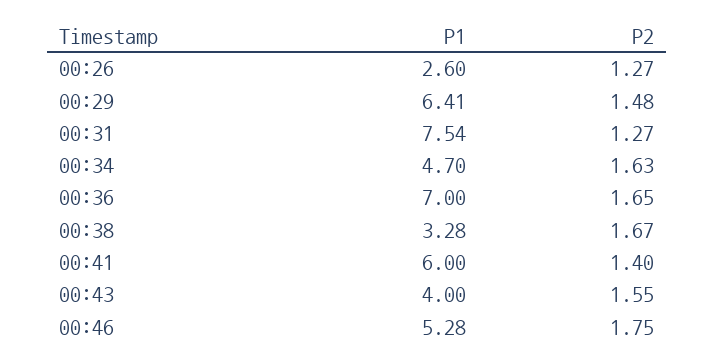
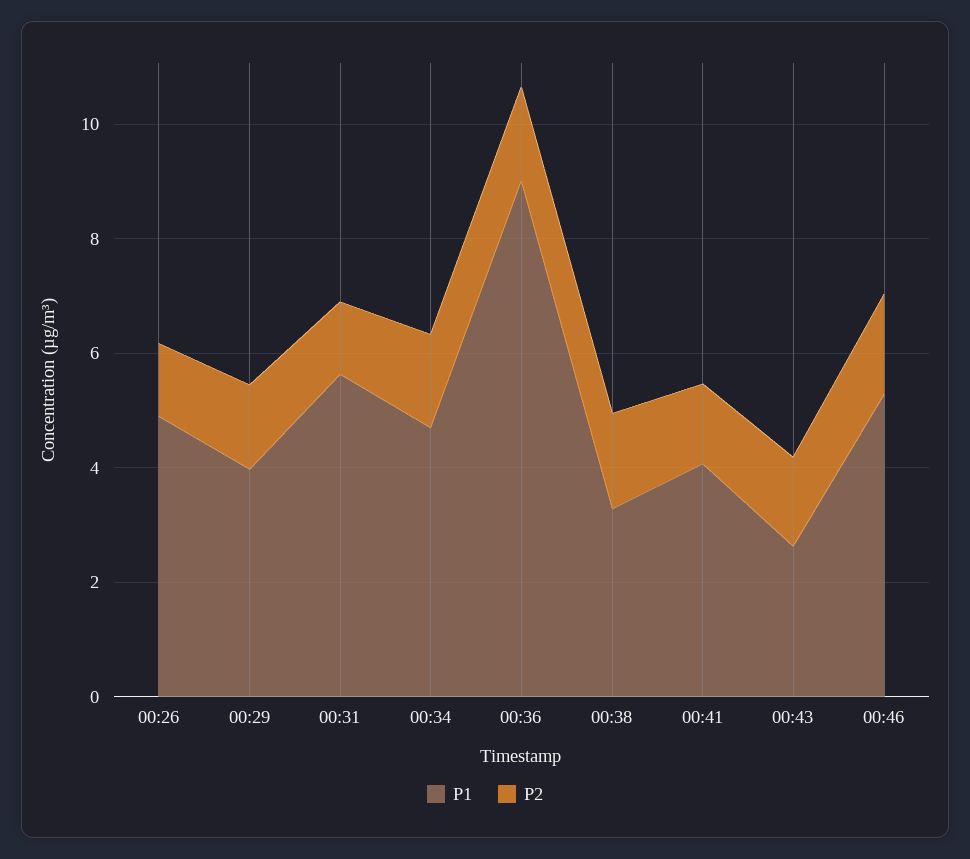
  {
    "P1": {
-     "00:26": 2.6,
+     "00:26": 5,
-     "00:29": 6.41,
+     "00:29": 4,
-     "00:31": 7.54,
+     "00:31": 5.5,
      "00:34": 4.7,
-     "00:36": 7,
+     "00:36": 9,
      "00:38": 3.28,
-     "00:41": 6,
+     "00:41": 4,
-     "00:43": 4,
+     "00:43": 2.5,
      "00:46": 5.28
    },
    "P2": {
      "00:26": 1.27,
      "00:29": 1.48,
      "00:31": 1.27,
      "00:34": 1.63,
      "00:36": 1.65,
      "00:38": 1.67,
      "00:41": 1.4,
      "00:43": 1.55,
      "00:46": 1.75
    }
  }

